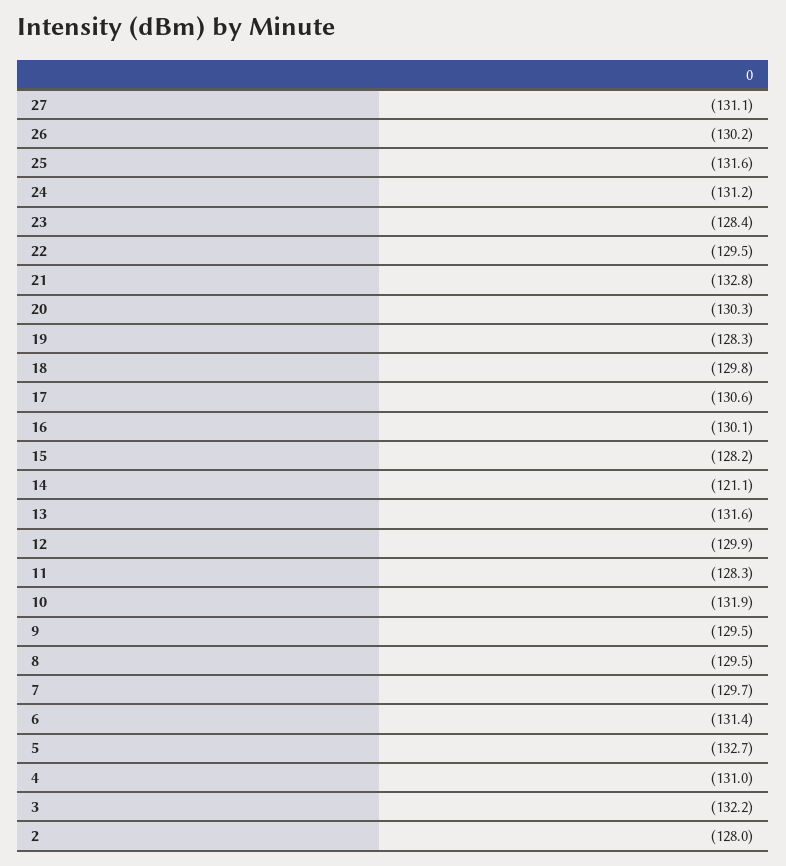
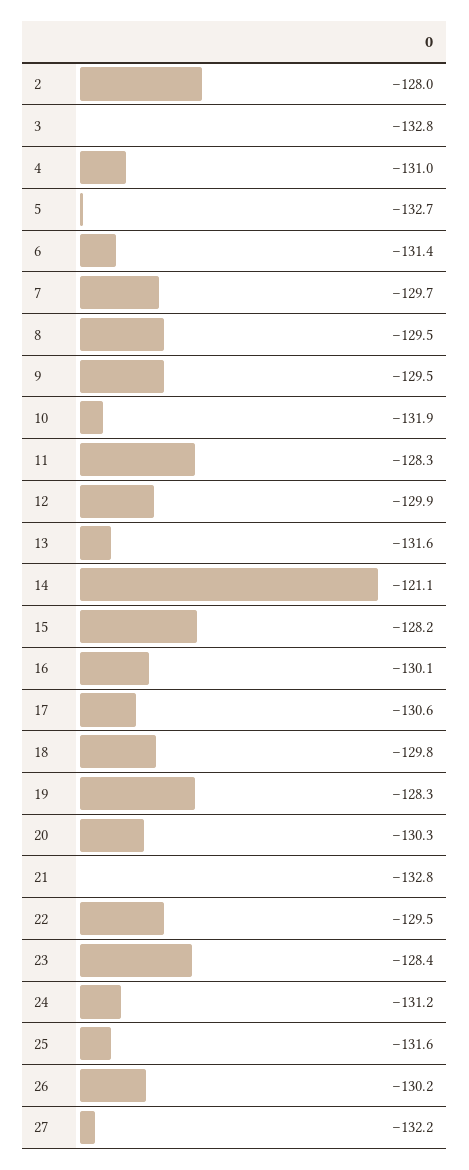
  {
-   "27": -131.1,
+   "27": -132.2,
    "26": -130.2,
    "25": -131.6,
    "24": -131.2,
    "23": -128.4,
    "22": -129.5,
    "21": -132.8,
    "20": -130.3,
    "19": -128.3,
    "18": -129.8,
    "17": -130.6,
    "16": -130.1,
    "15": -128.2,
    "14": -121.1,
    "13": -131.6,
    "12": -129.9,
    "11": -128.3,
    "10": -131.9,
    "9": -129.5,
    "8": -129.5,
    "7": -129.7,
    "6": -131.4,
    "5": -132.7,
    "4": -131,
-   "3": -132.2,
+   "3": -132.8,
    "2": -128
  }

